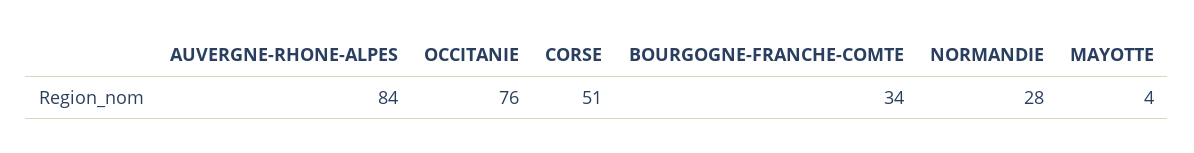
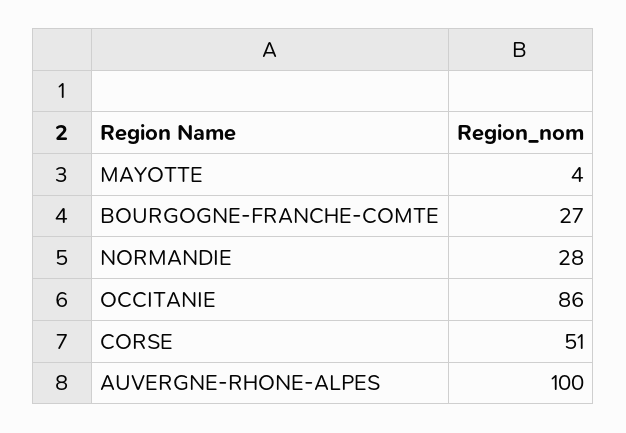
  {
-   "AUVERGNE-RHONE-ALPES": 84,
+   "AUVERGNE-RHONE-ALPES": 100,
-   "OCCITANIE": 76,
+   "OCCITANIE": 86,
    "CORSE": 51,
-   "BOURGOGNE-FRANCHE-COMTE": 34,
+   "BOURGOGNE-FRANCHE-COMTE": 27,
    "NORMANDIE": 28,
    "MAYOTTE": 4
  }

